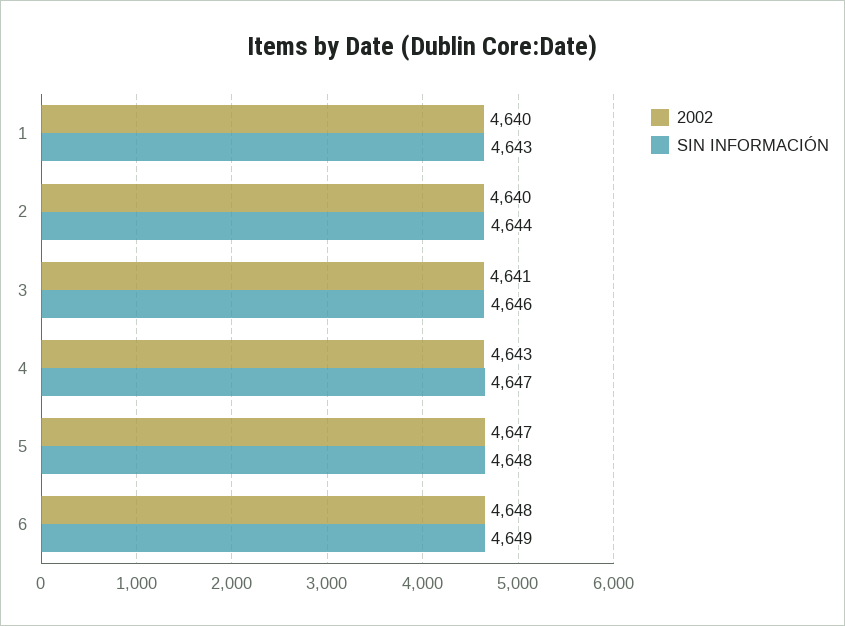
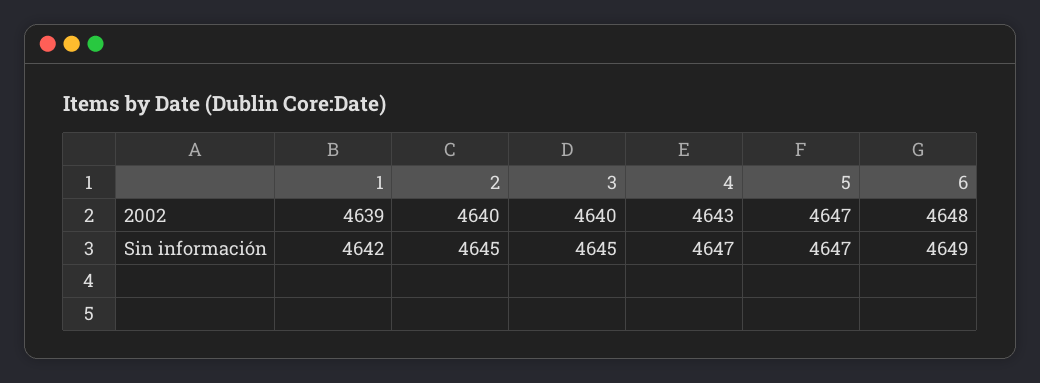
  {
    "2002": {
-     "1": 4640,
+     "1": 4639,
      "2": 4640,
-     "3": 4641,
+     "3": 4640,
      "4": 4643,
      "5": 4647,
      "6": 4648
    },
    "SIN INFORMACIÓN": {
-     "1": 4643,
+     "1": 4642,
-     "2": 4644,
+     "2": 4645,
-     "3": 4646,
+     "3": 4645,
      "4": 4647,
-     "5": 4648,
+     "5": 4647,
      "6": 4649
    }
  }

